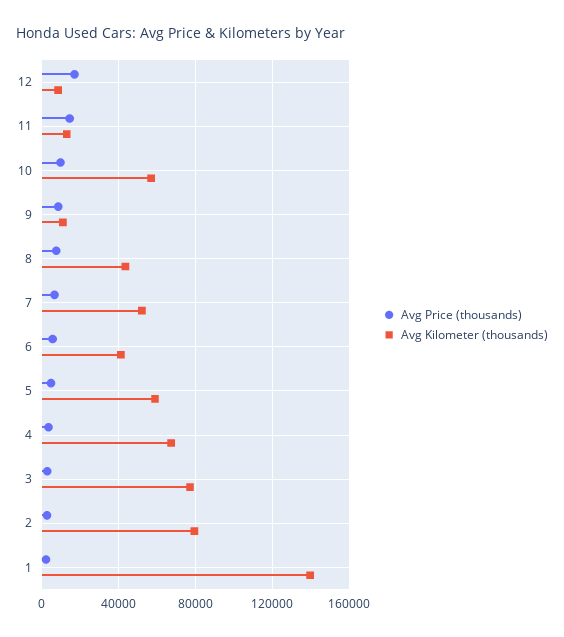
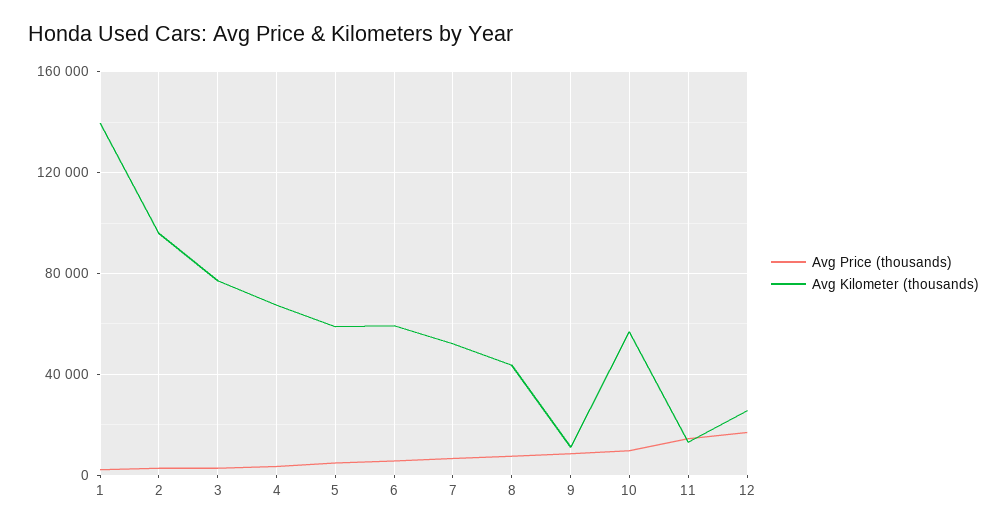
  {
    "Avg Price (thousands)": {
      "12": 15000,
      "11": 15000,
      "10": 10000,
      "9": 10000,
      "8": 10000,
      "7": 5000,
      "6": 5000,
      "5": 5000,
      "4": 5000,
      "3": 5000,
      "2": 5000,
      "1": 0
    },
    "Avg Kilometer (thousands)": {
-     "12": 10000,
+     "12": 25000,
      "11": 15000,
      "10": 55000,
      "9": 10000,
      "8": 45000,
      "7": 50000,
-     "6": 40000,
+     "6": 60000,
      "5": 60000,
      "4": 65000,
      "3": 75000,
-     "2": 80000,
+     "2": 95000,
      "1": 140000
    }
  }

